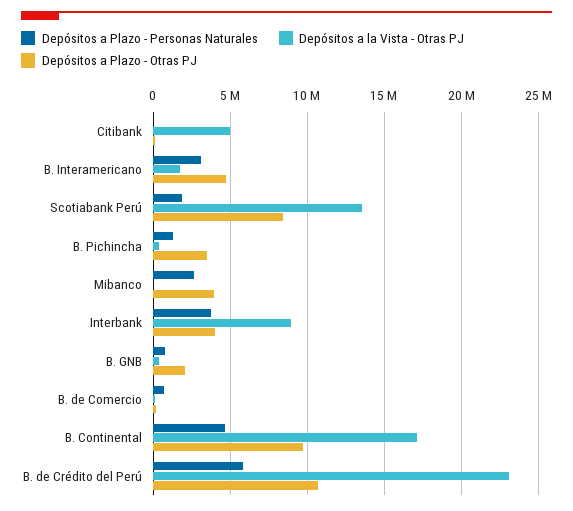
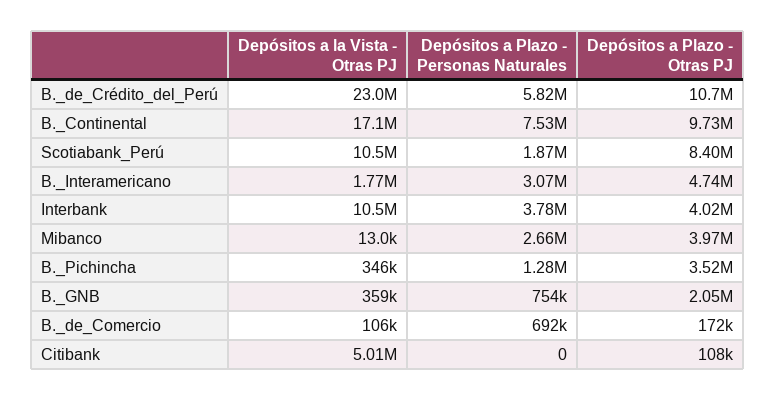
  {
    "Depósitos a Plazo - Personas Naturales": {
      "Citibank": 0,
      "B. Interamericano": 3070000,
      "Scotiabank Perú": 1870000,
      "B. Pichincha": 1280000,
      "Mibanco": 2660000,
      "Interbank": 3780000,
      "B. GNB": 754000,
      "B. de Comercio": 692000,
-     "B. Continental": 4500000,
+     "B. Continental": 7530000,
      "B. de Crédito del Perú": 5820000
    },
    "Depósitos a la Vista - Otras PJ": {
      "Citibank": 5010000,
      "B. Interamericano": 1770000,
-     "Scotiabank Perú": 13500000,
+     "Scotiabank Perú": 10500000,
      "B. Pichincha": 346000,
      "Mibanco": 13000,
-     "Interbank": 9000000,
+     "Interbank": 10500000,
      "B. GNB": 359000,
      "B. de Comercio": 106000,
      "B. Continental": 17100000,
      "B. de Crédito del Perú": 23000000
    },
    "Depósitos a Plazo - Otras PJ": {
      "Citibank": 108000,
      "B. Interamericano": 4740000,
      "Scotiabank Perú": 8400000,
      "B. Pichincha": 3520000,
      "Mibanco": 3970000,
      "Interbank": 4020000,
      "B. GNB": 2050000,
      "B. de Comercio": 172000,
      "B. Continental": 9730000,
      "B. de Crédito del Perú": 10700000
    }
  }

